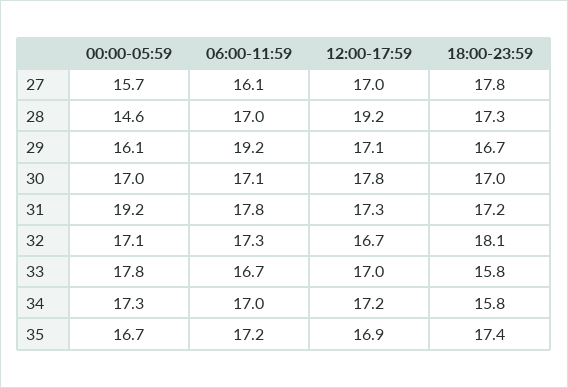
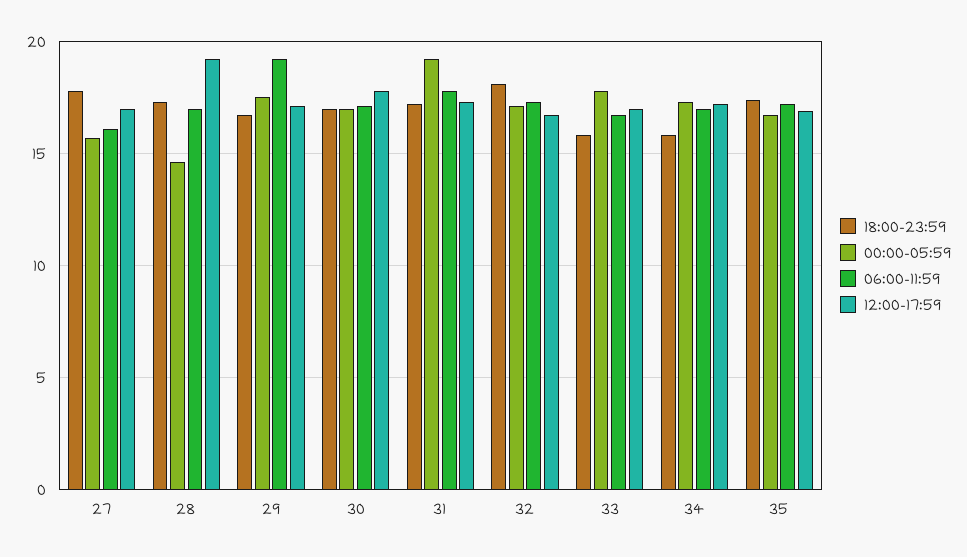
  {
    "00:00-05:59": {
      "27": 15.7,
      "28": 14.6,
-     "29": 16.1,
+     "29": 17.5,
      "30": 17,
      "31": 19.2,
      "32": 17.1,
      "33": 17.8,
      "34": 17.3,
      "35": 16.7
    },
    "06:00-11:59": {
      "27": 16.1,
      "28": 17,
      "29": 19.2,
      "30": 17.1,
      "31": 17.8,
      "32": 17.3,
      "33": 16.7,
      "34": 17,
      "35": 17.2
    },
    "12:00-17:59": {
      "27": 17,
      "28": 19.2,
      "29": 17.1,
      "30": 17.8,
      "31": 17.3,
      "32": 16.7,
      "33": 17,
      "34": 17.2,
      "35": 16.9
    },
    "18:00-23:59": {
      "27": 17.8,
      "28": 17.3,
      "29": 16.7,
      "30": 17,
      "31": 17.2,
      "32": 18.1,
      "33": 15.8,
      "34": 15.8,
      "35": 17.4
    }
  }

